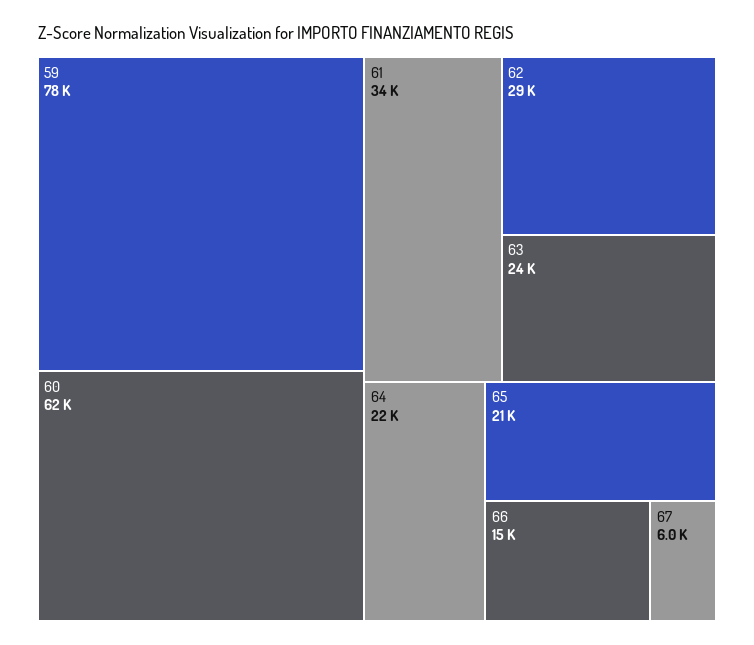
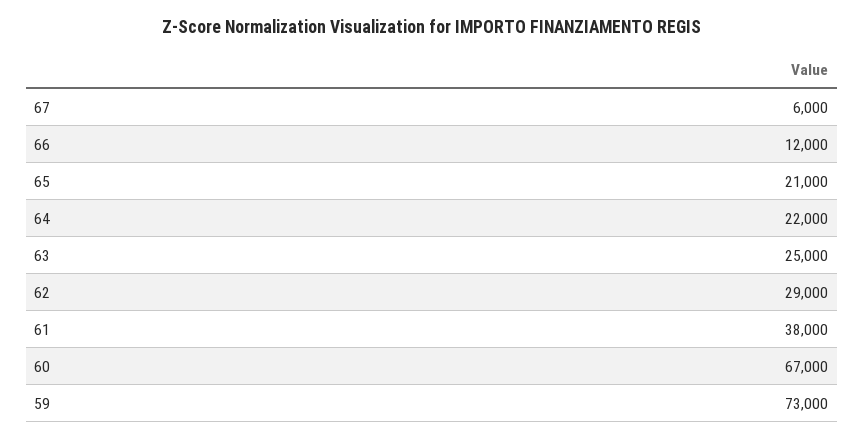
  {
-   "59": 78000,
+   "59": 73000,
-   "60": 62000,
+   "60": 67000,
-   "61": 34000,
+   "61": 38000,
    "62": 29000,
-   "63": 24000,
+   "63": 25000,
    "64": 22000,
    "65": 21000,
-   "66": 15000,
+   "66": 12000,
    "67": 6000
  }

